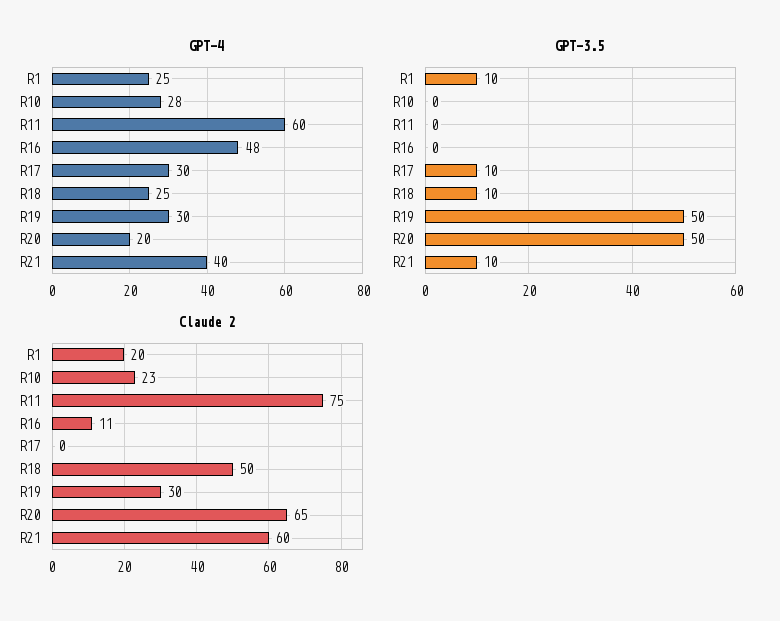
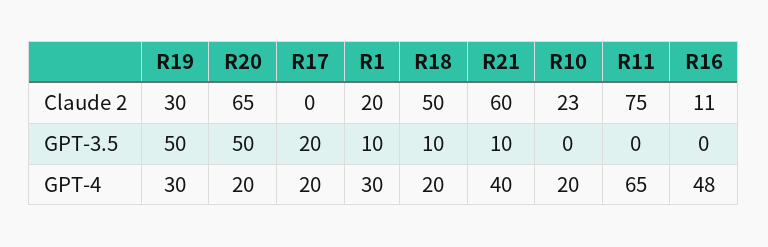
  {
    "GPT-4": {
-     "R1": 25,
+     "R1": 30,
-     "R10": 28,
+     "R10": 20,
-     "R11": 60,
+     "R11": 65,
      "R16": 48,
-     "R17": 30,
+     "R17": 20,
-     "R18": 25,
+     "R18": 20,
      "R19": 30,
      "R20": 20,
      "R21": 40
    },
    "GPT-3.5": {
      "R1": 10,
      "R10": 0,
      "R11": 0,
      "R16": 0,
-     "R17": 10,
+     "R17": 20,
      "R18": 10,
      "R19": 50,
      "R20": 50,
      "R21": 10
    },
    "Claude 2": {
      "R1": 20,
      "R10": 23,
      "R11": 75,
      "R16": 11,
      "R17": 0,
      "R18": 50,
      "R19": 30,
      "R20": 65,
      "R21": 60
    }
  }

